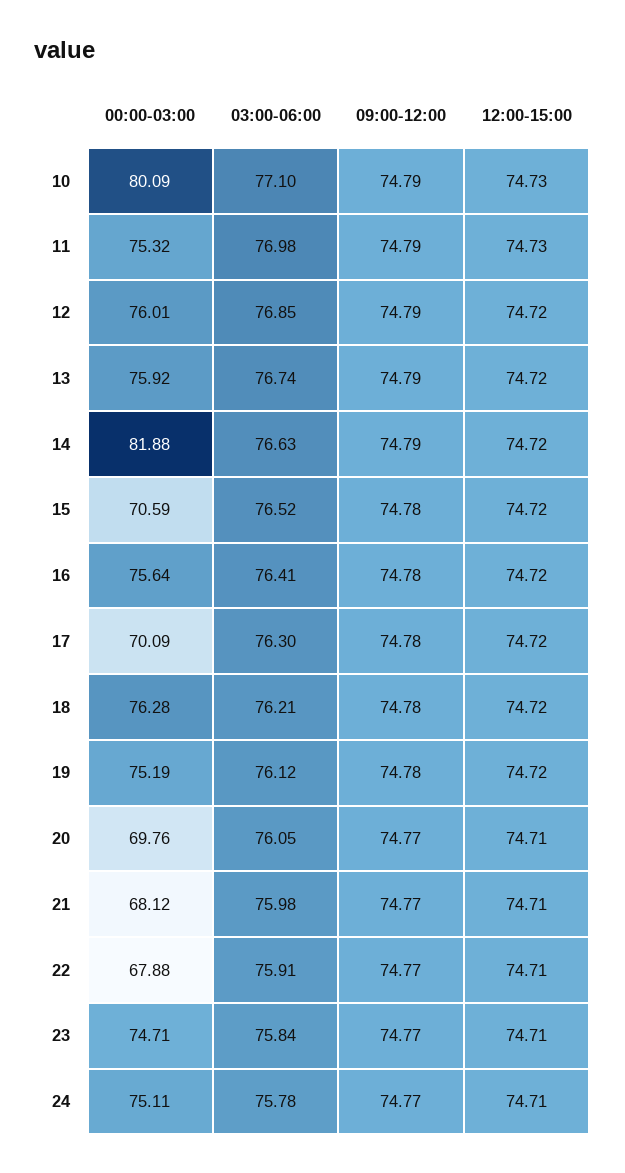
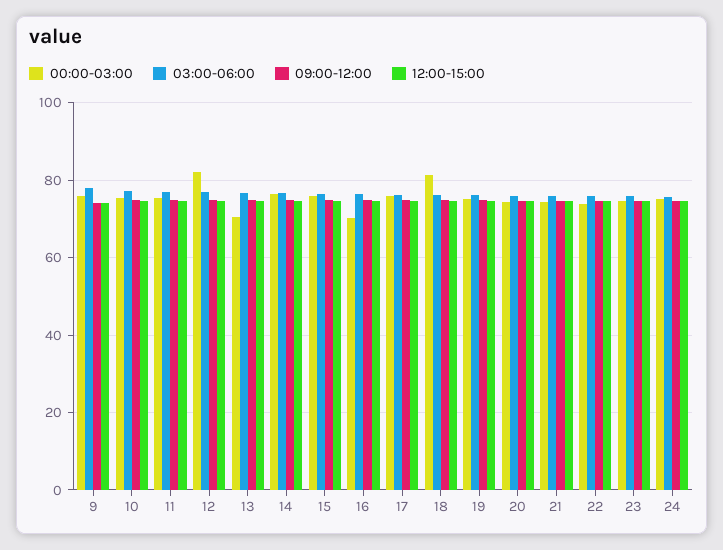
  {
    "00:00-03:00": {
-     "10": 80.09,
+     "10": 76,
      "11": 75.32,
-     "12": 76.01,
+     "12": 82,
-     "13": 75.92,
+     "13": 70,
-     "14": 81.88,
+     "14": 76,
-     "15": 70.59,
+     "15": 76,
-     "16": 75.64,
+     "16": 70,
-     "17": 70.09,
+     "17": 76,
-     "18": 76.28,
+     "18": 82,
      "19": 75.19,
-     "20": 69.76,
+     "20": 74,
-     "21": 68.12,
+     "21": 74,
-     "22": 67.88,
+     "22": 74,
      "23": 74.71,
-     "24": 75.11
+     "24": 75.11,
+     "9": 76
    },
    "03:00-06:00": {
      "10": 77.1,
      "11": 76.98,
      "12": 76.85,
      "13": 76.74,
      "14": 76.63,
      "15": 76.52,
      "16": 76.41,
      "17": 76.3,
      "18": 76.21,
      "19": 76.12,
      "20": 76.05,
      "21": 75.98,
      "22": 75.91,
      "23": 75.84,
-     "24": 75.78
+     "24": 75.78,
+     "9": 78
    },
    "09:00-12:00": {
      "10": 74.79,
      "11": 74.79,
      "12": 74.79,
      "13": 74.79,
      "14": 74.79,
      "15": 74.78,
      "16": 74.78,
      "17": 74.78,
      "18": 74.78,
      "19": 74.78,
      "20": 74.77,
      "21": 74.77,
      "22": 74.77,
      "23": 74.77,
-     "24": 74.77
+     "24": 74.77,
+     "9": 74
    },
    "12:00-15:00": {
      "10": 74.73,
      "11": 74.73,
      "12": 74.72,
      "13": 74.72,
      "14": 74.72,
      "15": 74.72,
      "16": 74.72,
      "17": 74.72,
      "18": 74.72,
      "19": 74.72,
      "20": 74.71,
      "21": 74.71,
      "22": 74.71,
      "23": 74.71,
-     "24": 74.71
+     "24": 74.71,
+     "9": 74
    }
  }

